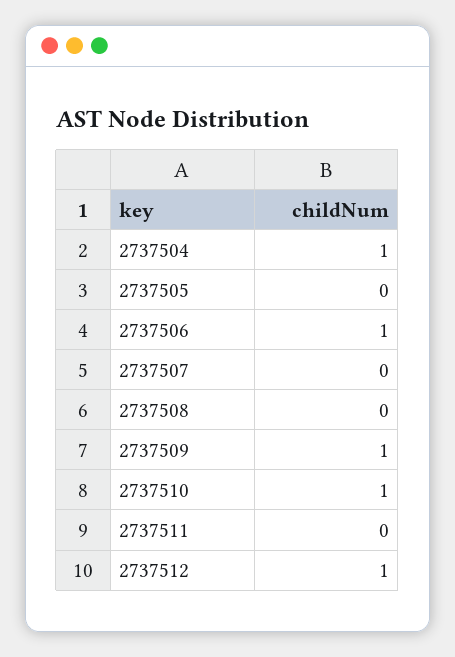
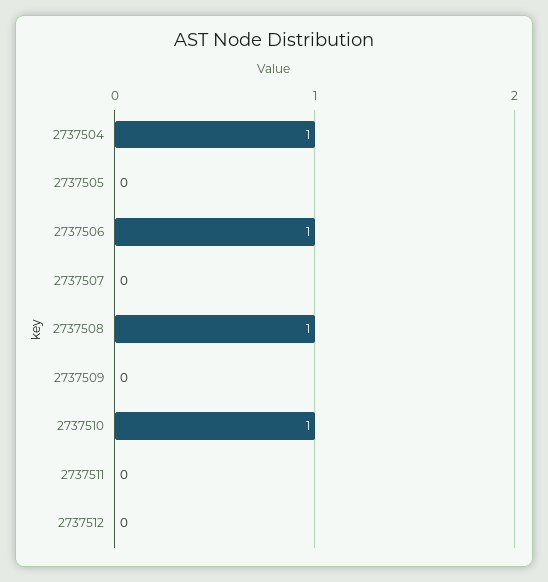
  {
    "2737504": 1,
    "2737505": 0,
    "2737506": 1,
    "2737507": 0,
-   "2737508": 0,
+   "2737508": 1,
-   "2737509": 1,
+   "2737509": 0,
    "2737510": 1,
    "2737511": 0,
-   "2737512": 1
+   "2737512": 0
  }

